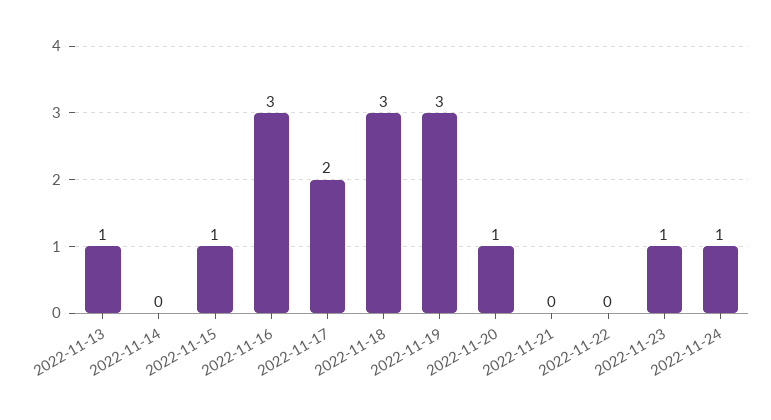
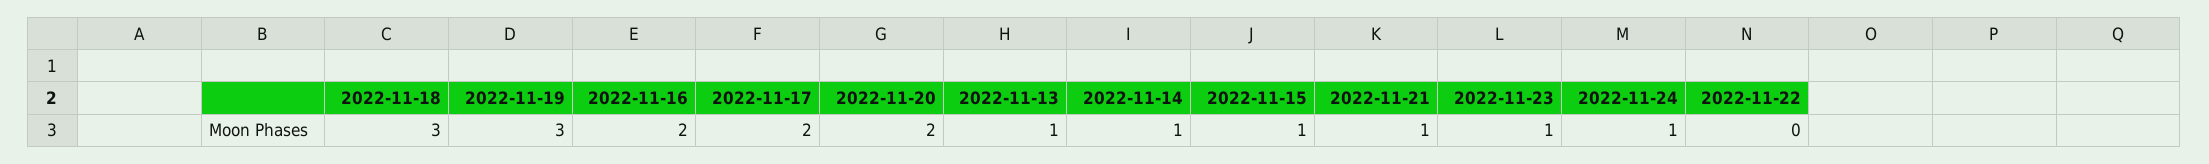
  {
    "2022-11-13": 1,
-   "2022-11-14": 0,
+   "2022-11-14": 1,
    "2022-11-15": 1,
-   "2022-11-16": 3,
+   "2022-11-16": 2,
    "2022-11-17": 2,
    "2022-11-18": 3,
    "2022-11-19": 3,
-   "2022-11-20": 1,
+   "2022-11-20": 2,
-   "2022-11-21": 0,
+   "2022-11-21": 1,
    "2022-11-22": 0,
    "2022-11-23": 1,
    "2022-11-24": 1
  }

